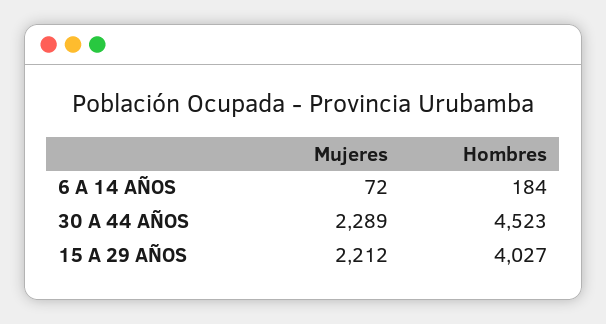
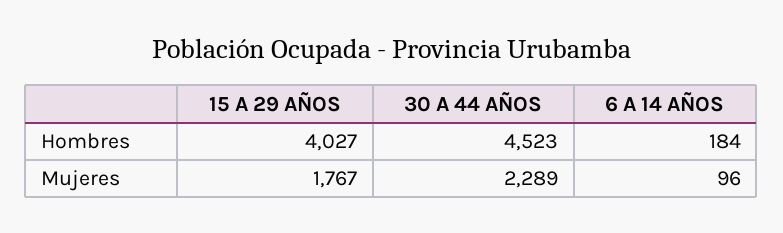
  {
    "Mujeres": {
-     "6 A 14 AÑOS": 72,
+     "6 A 14 AÑOS": 96,
      "30 A 44 AÑOS": 2289,
-     "15 A 29 AÑOS": 2212
+     "15 A 29 AÑOS": 1767
    },
    "Hombres": {
      "6 A 14 AÑOS": 184,
      "30 A 44 AÑOS": 4523,
      "15 A 29 AÑOS": 4027
    }
  }

